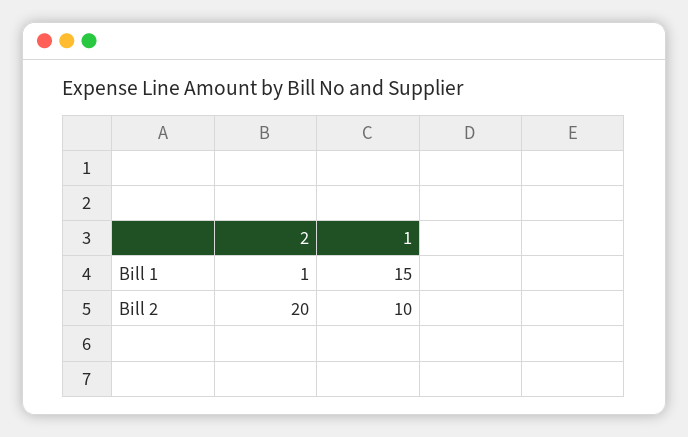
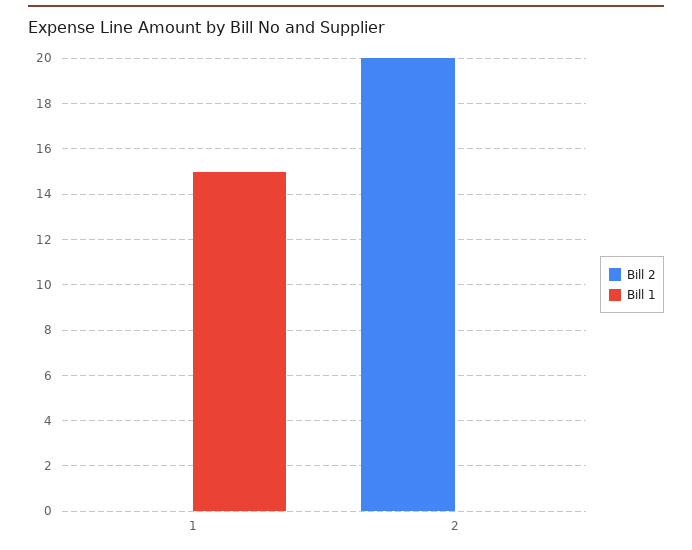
  {
    "Bill 1": {
-     "2": 1,
+     "2": 0,
      "1": 15
    },
    "Bill 2": {
      "2": 20,
-     "1": 10
+     "1": 0
    }
  }

